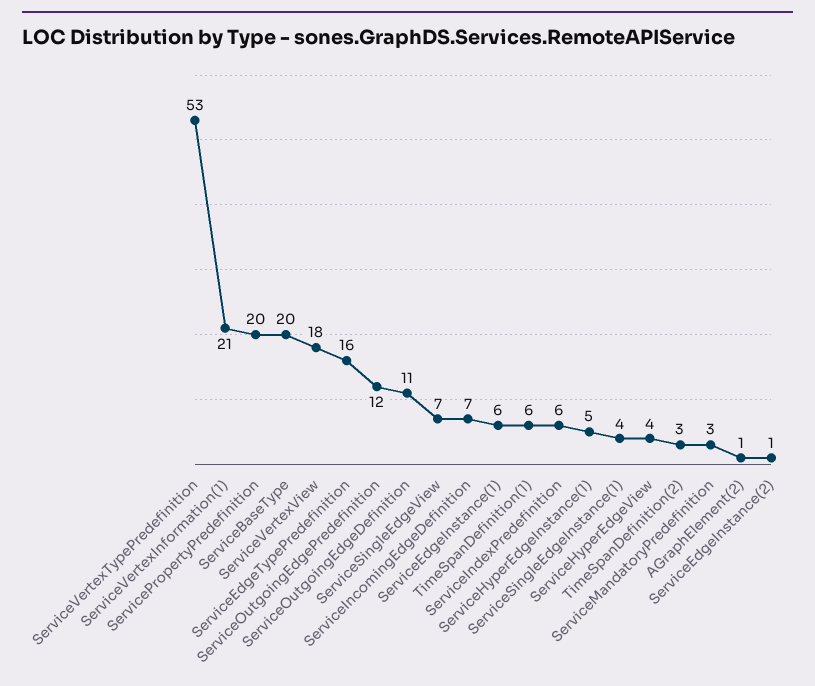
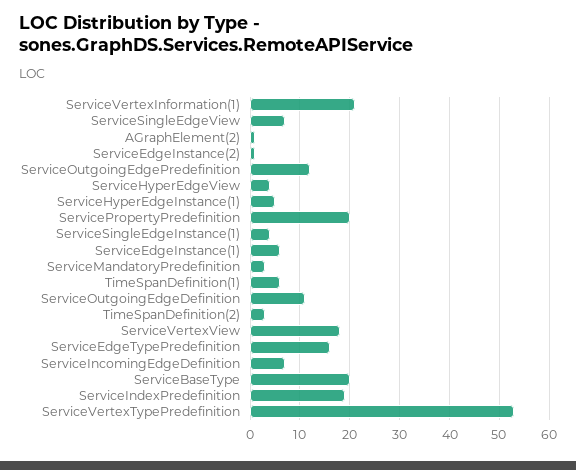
  {
    "ServiceVertexTypePredefinition": 53,
    "ServiceVertexInformation(1)": 21,
    "ServicePropertyPredefinition": 20,
    "ServiceBaseType": 20,
    "ServiceVertexView": 18,
    "ServiceEdgeTypePredefinition": 16,
    "ServiceOutgoingEdgePredefinition": 12,
    "ServiceOutgoingEdgeDefinition": 11,
    "ServiceSingleEdgeView": 7,
    "ServiceIncomingEdgeDefinition": 7,
    "ServiceEdgeInstance(1)": 6,
    "TimeSpanDefinition(1)": 6,
-   "ServiceIndexPredefinition": 6,
+   "ServiceIndexPredefinition": 20,
    "ServiceHyperEdgeInstance(1)": 5,
    "ServiceSingleEdgeInstance(1)": 4,
    "ServiceHyperEdgeView": 4,
    "TimeSpanDefinition(2)": 3,
    "ServiceMandatoryPredefinition": 3,
    "AGraphElement(2)": 1,
    "ServiceEdgeInstance(2)": 1
  }

